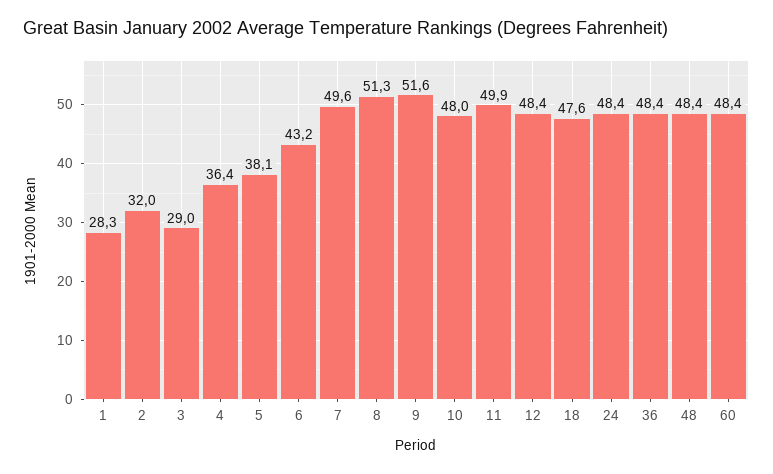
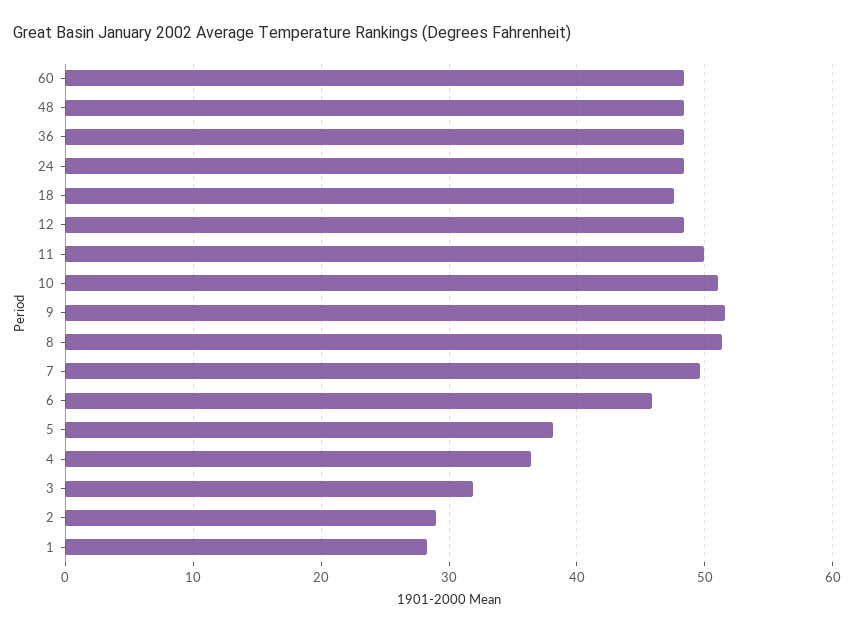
  {
    "1": 28.3,
-   "2": 32,
+   "2": 29,
-   "3": 29,
+   "3": 32,
    "4": 36.4,
    "5": 38.1,
-   "6": 43.2,
+   "6": 46,
    "7": 49.6,
    "8": 51.3,
    "9": 51.6,
-   "10": 48,
+   "10": 51,
    "11": 49.9,
    "12": 48.4,
    "18": 47.6,
    "24": 48.4,
    "36": 48.4,
    "48": 48.4,
    "60": 48.4
  }

